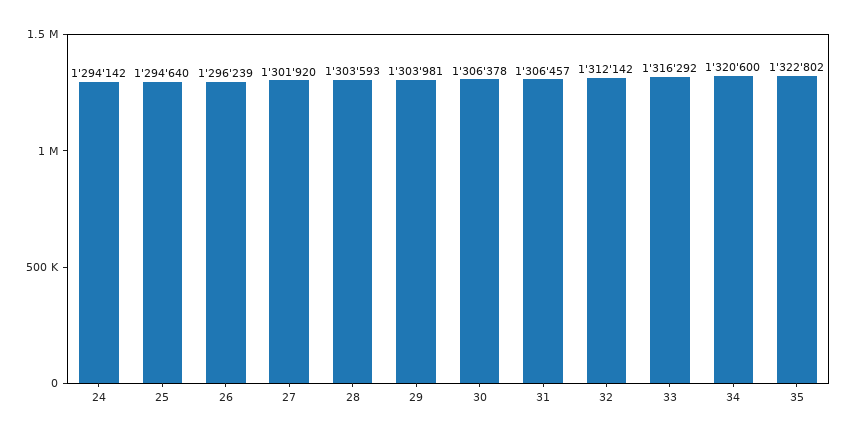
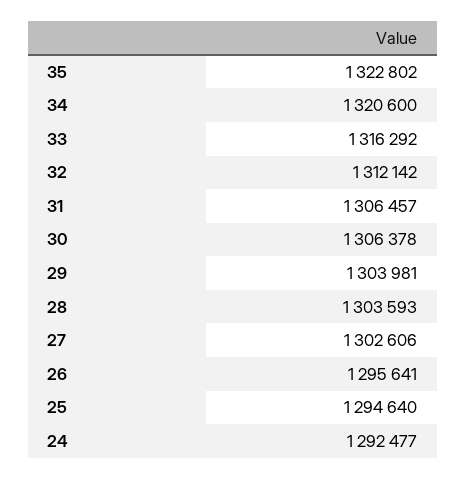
  {
-   "24": 1294142,
+   "24": 1292477,
    "25": 1294640,
-   "26": 1296239,
+   "26": 1295641,
-   "27": 1301920,
+   "27": 1302606,
    "28": 1303593,
    "29": 1303981,
    "30": 1306378,
    "31": 1306457,
    "32": 1312142,
    "33": 1316292,
    "34": 1320600,
    "35": 1322802
  }

